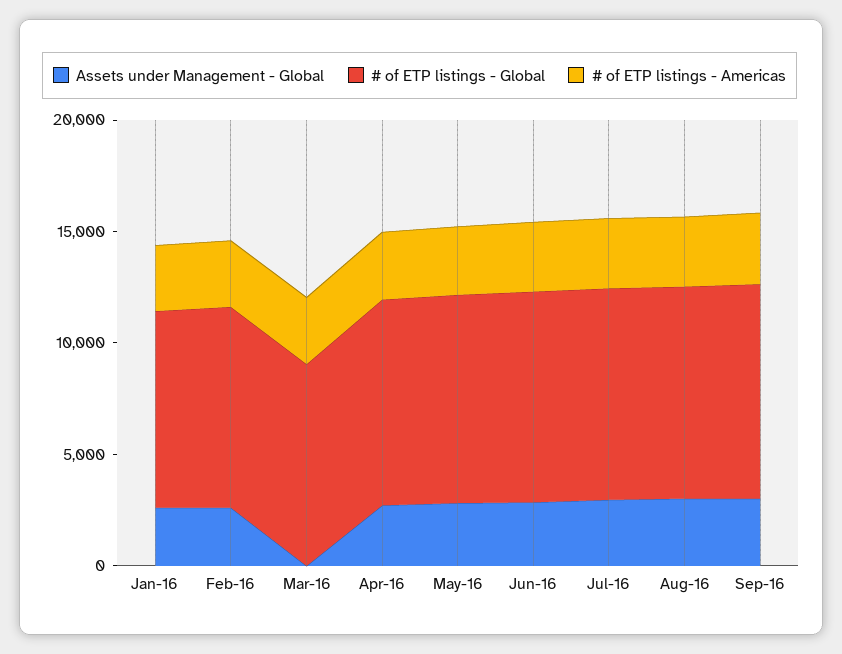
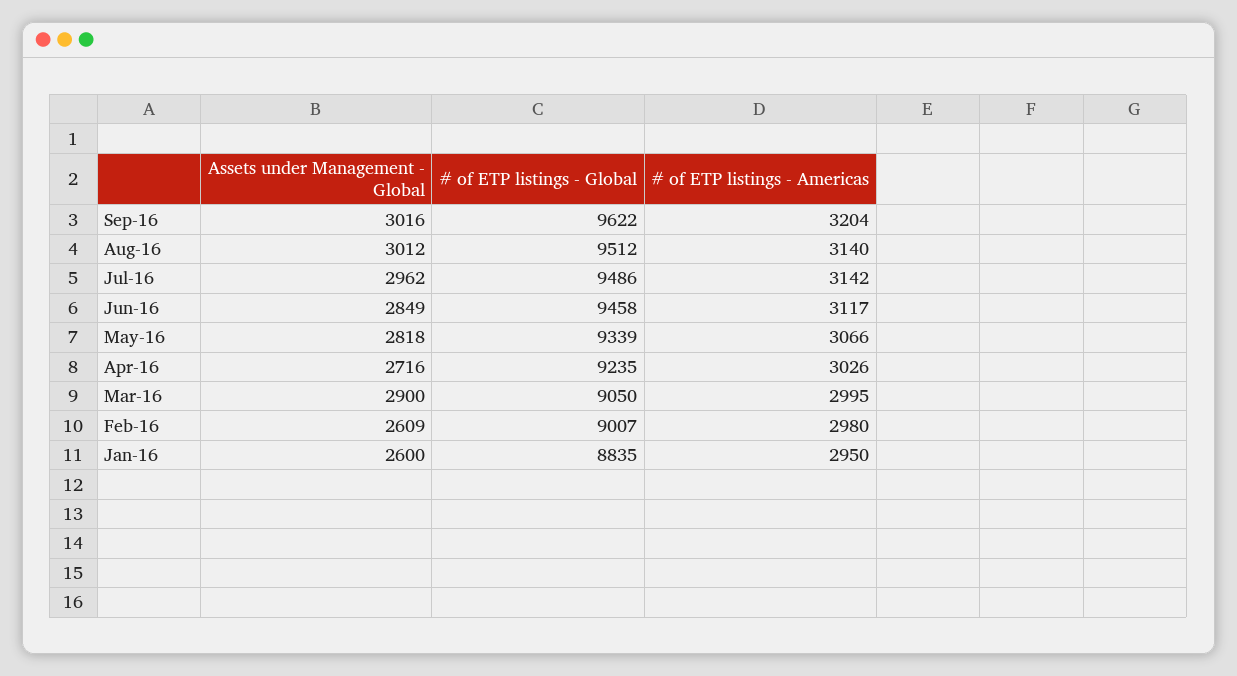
  {
    "Assets under Management - Global": {
      "Jan-16": 2600,
      "Feb-16": 2609,
-     "Mar-16": 0,
+     "Mar-16": 2900,
      "Apr-16": 2716,
      "May-16": 2818,
      "Jun-16": 2849,
      "Jul-16": 2962,
      "Aug-16": 3012,
      "Sep-16": 3016
    },
    "# of ETP listings - Global": {
      "Jan-16": 8835,
      "Feb-16": 9007,
      "Mar-16": 9050,
      "Apr-16": 9235,
      "May-16": 9339,
      "Jun-16": 9458,
      "Jul-16": 9486,
      "Aug-16": 9512,
      "Sep-16": 9622
    },
    "# of ETP listings - Americas": {
      "Jan-16": 2950,
      "Feb-16": 2980,
      "Mar-16": 2995,
      "Apr-16": 3026,
      "May-16": 3066,
      "Jun-16": 3117,
      "Jul-16": 3142,
      "Aug-16": 3140,
      "Sep-16": 3204
    }
  }

